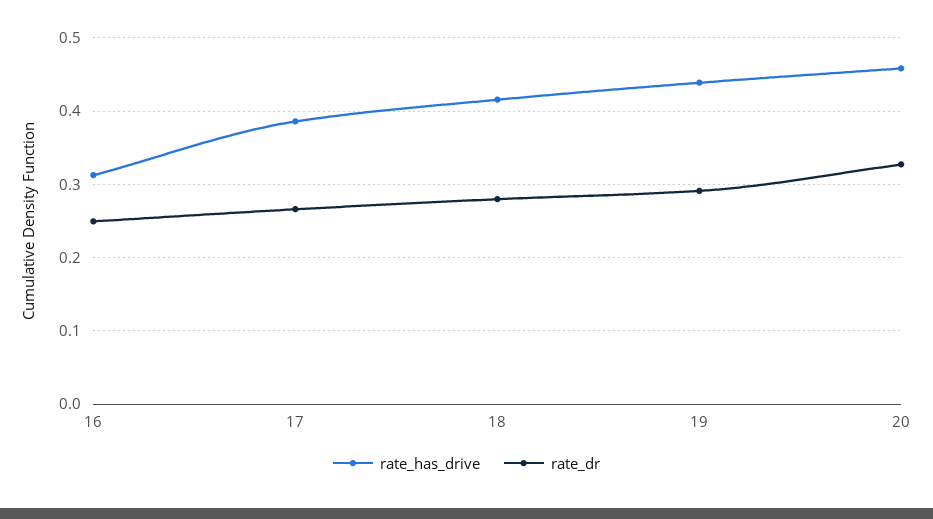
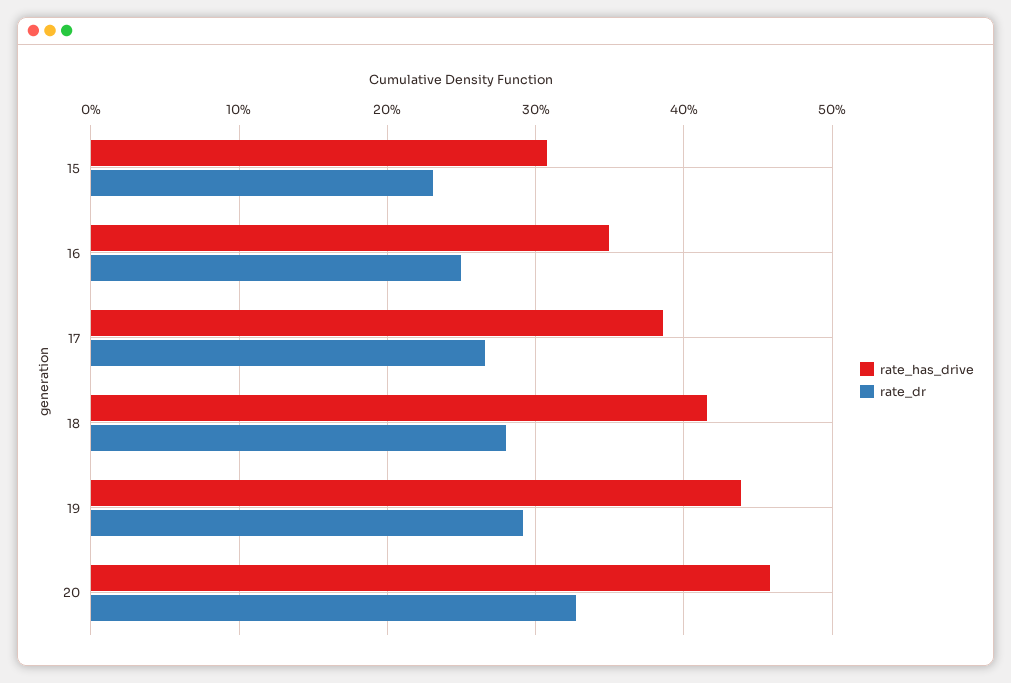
  {
    "rate_has_drive": {
-     "16": 0.31,
+     "16": 0.35,
      "17": 0.39,
      "18": 0.42,
      "19": 0.44,
-     "20": 0.46
+     "20": 0.46,
+     "15": 0.31
    },
    "rate_dr": {
      "16": 0.25,
      "17": 0.27,
      "18": 0.28,
      "19": 0.29,
-     "20": 0.33
+     "20": 0.33,
+     "15": 0.23
    }
  }

